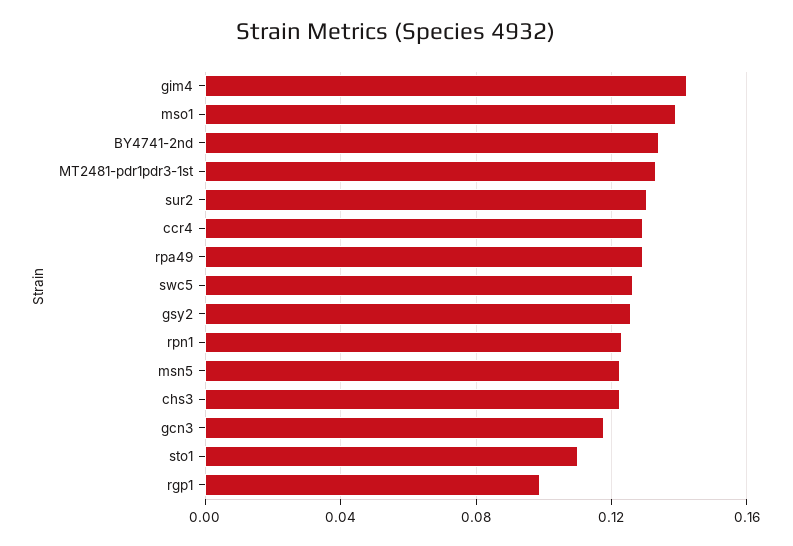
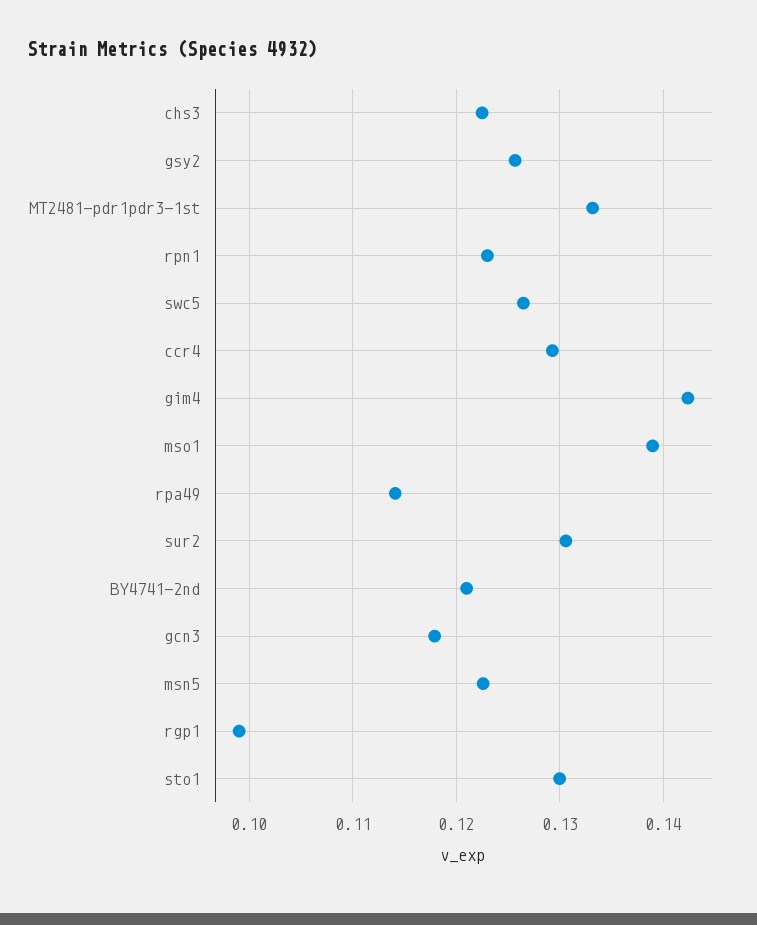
  {
    "gim4": 0.142,
    "mso1": 0.139,
-   "BY4741-2nd": 0.135,
+   "BY4741-2nd": 0.121,
    "MT2481-pdr1pdr3-1st": 0.133,
    "sur2": 0.131,
    "ccr4": 0.129,
-   "rpa49": 0.13,
+   "rpa49": 0.114,
    "swc5": 0.127,
    "gsy2": 0.126,
    "rpn1": 0.123,
    "msn5": 0.123,
    "chs3": 0.123,
    "gcn3": 0.118,
-   "sto1": 0.11,
+   "sto1": 0.13,
    "rgp1": 0.099
  }

